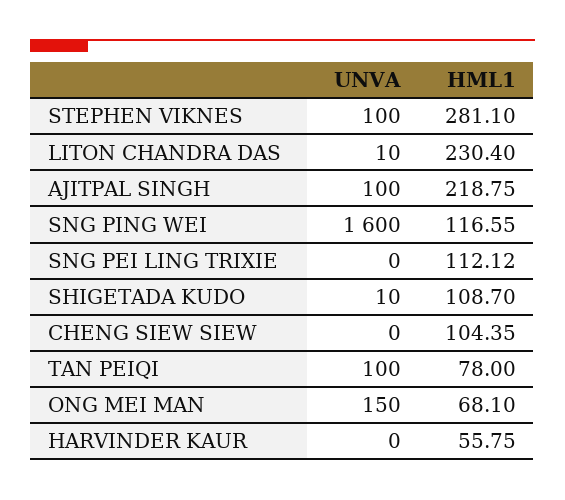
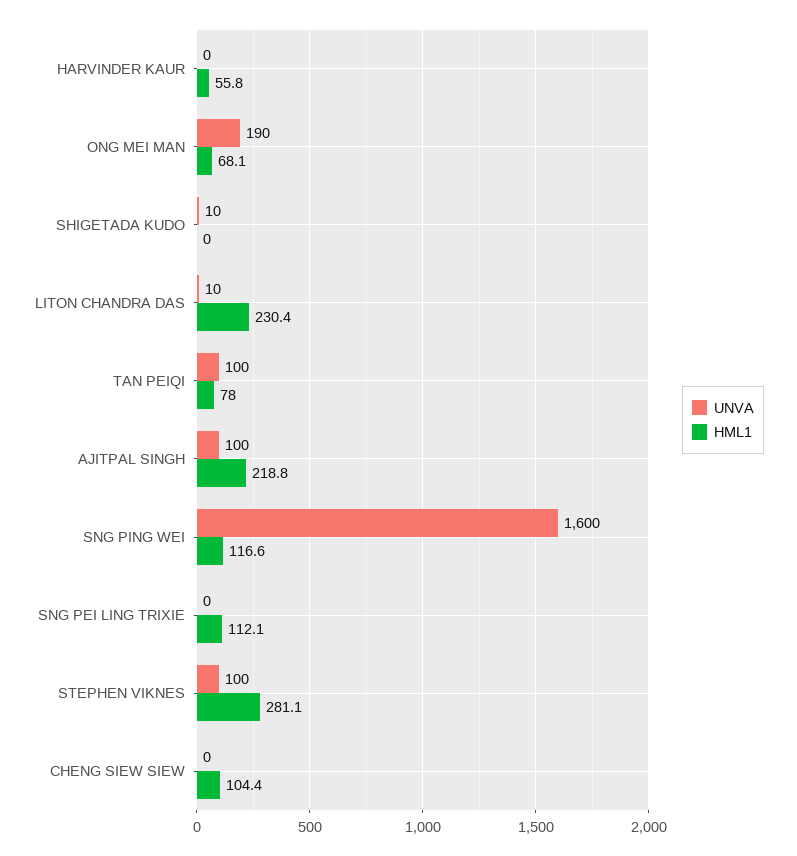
  {
    "UNVA": {
      "STEPHEN VIKNES": 100,
      "LITON CHANDRA DAS": 10,
      "AJITPAL SINGH": 100,
      "SNG PING WEI": 1600,
      "SNG PEI LING TRIXIE": 0,
      "SHIGETADA KUDO": 10,
      "CHENG SIEW SIEW": 0,
      "TAN PEIQI": 100,
-     "ONG MEI MAN": 150,
+     "ONG MEI MAN": 190,
      "HARVINDER KAUR": 0
    },
    "HML1": {
      "STEPHEN VIKNES": 281.1,
      "LITON CHANDRA DAS": 230.4,
      "AJITPAL SINGH": 218.75,
      "SNG PING WEI": 116.55,
      "SNG PEI LING TRIXIE": 112.12,
-     "SHIGETADA KUDO": 108.7,
+     "SHIGETADA KUDO": 0,
      "CHENG SIEW SIEW": 104.35,
      "TAN PEIQI": 78,
      "ONG MEI MAN": 68.1,
      "HARVINDER KAUR": 55.75
    }
  }

